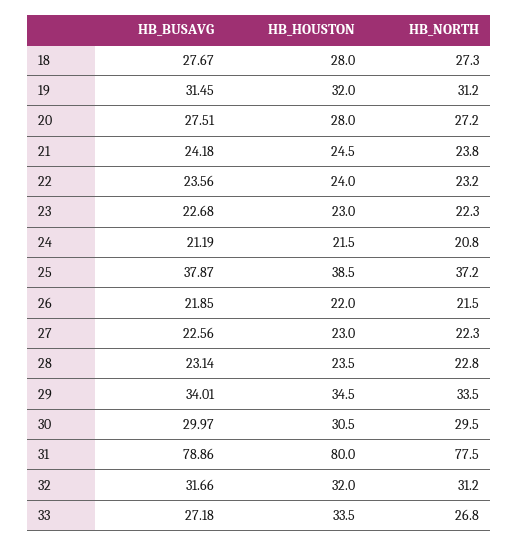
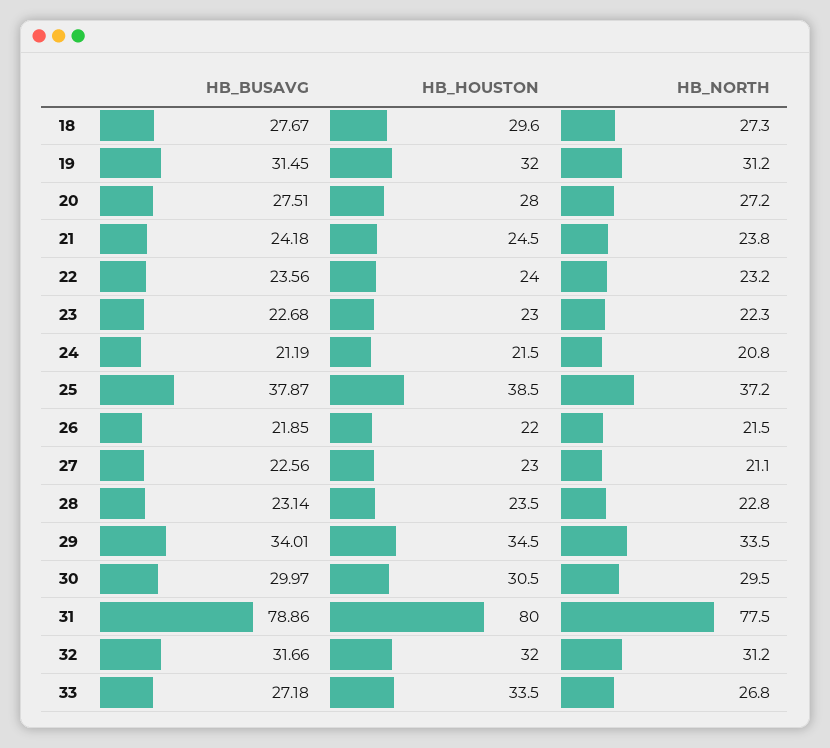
  {
    "HB_BUSAVG": {
      "18": 27.67,
      "19": 31.45,
      "20": 27.51,
      "21": 24.18,
      "22": 23.56,
      "23": 22.68,
      "24": 21.19,
      "25": 37.87,
      "26": 21.85,
      "27": 22.56,
      "28": 23.14,
      "29": 34.01,
      "30": 29.97,
      "31": 78.86,
      "32": 31.66,
      "33": 27.18
    },
    "HB_HOUSTON": {
-     "18": 28,
+     "18": 29.6,
      "19": 32,
      "20": 28,
      "21": 24.5,
      "22": 24,
      "23": 23,
      "24": 21.5,
      "25": 38.5,
      "26": 22,
      "27": 23,
      "28": 23.5,
      "29": 34.5,
      "30": 30.5,
      "31": 80,
      "32": 32,
      "33": 33.5
    },
    "HB_NORTH": {
      "18": 27.3,
      "19": 31.2,
      "20": 27.2,
      "21": 23.8,
      "22": 23.2,
      "23": 22.3,
      "24": 20.8,
      "25": 37.2,
      "26": 21.5,
-     "27": 22.3,
+     "27": 21.1,
      "28": 22.8,
      "29": 33.5,
      "30": 29.5,
      "31": 77.5,
      "32": 31.2,
      "33": 26.8
    }
  }

